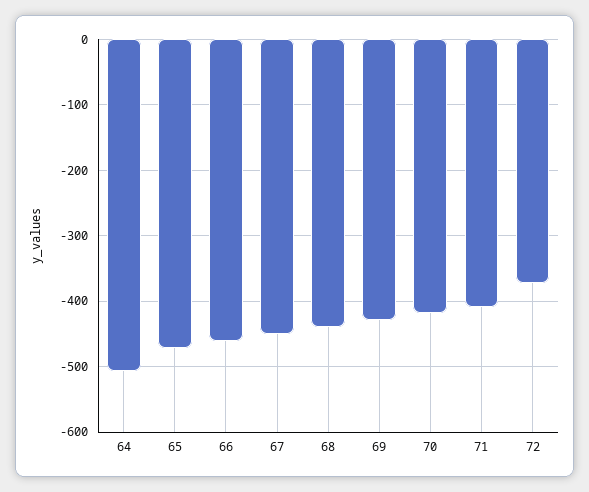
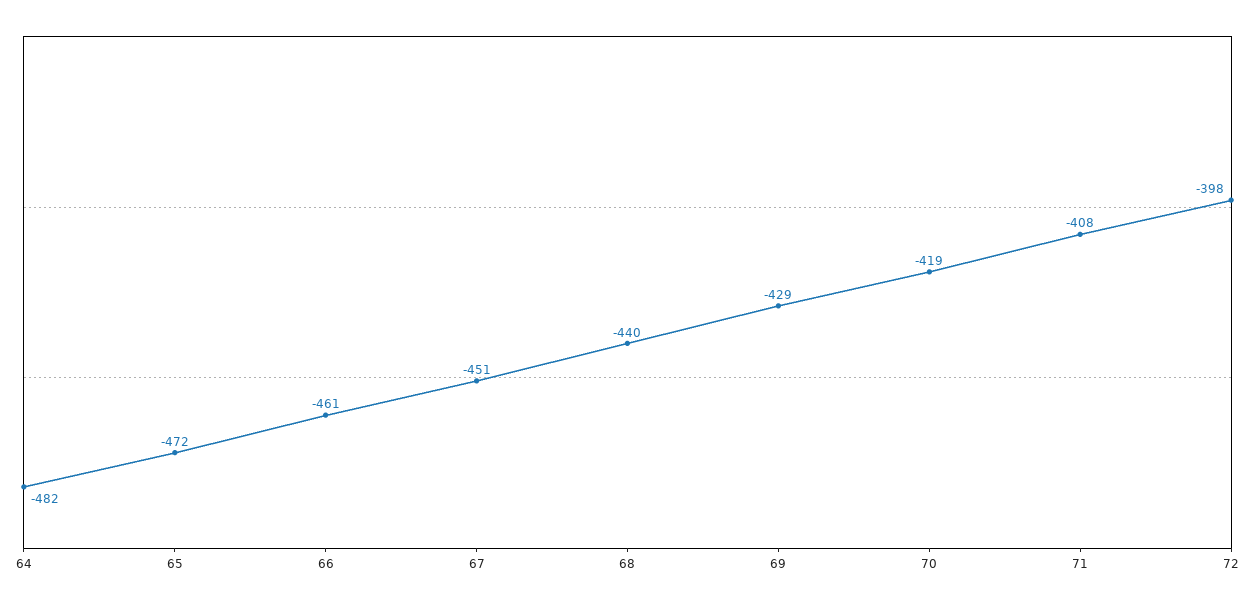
  {
-   "64": -510,
+   "64": -482,
    "65": -472,
    "66": -461,
    "67": -451,
    "68": -440,
    "69": -429,
    "70": -419,
    "71": -408,
-   "72": -370
+   "72": -398
  }

